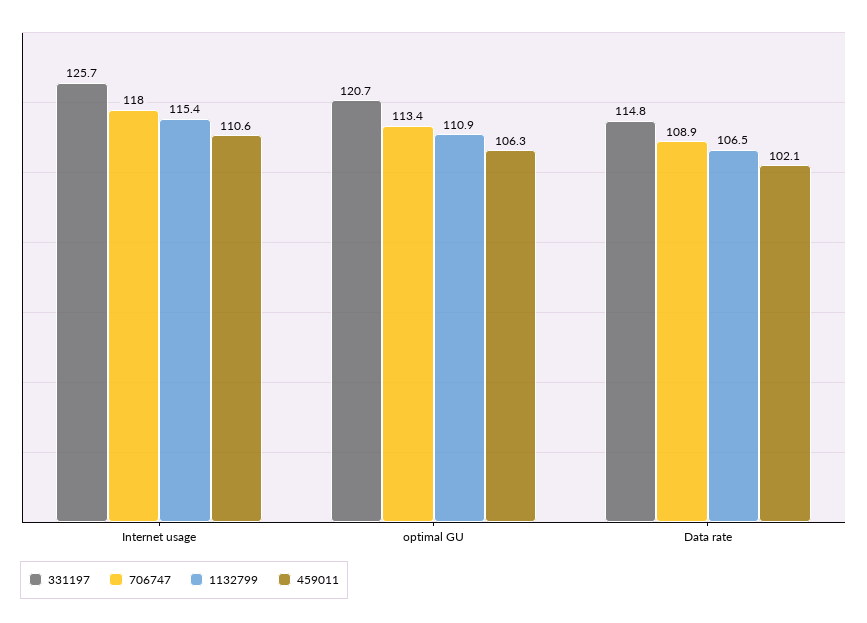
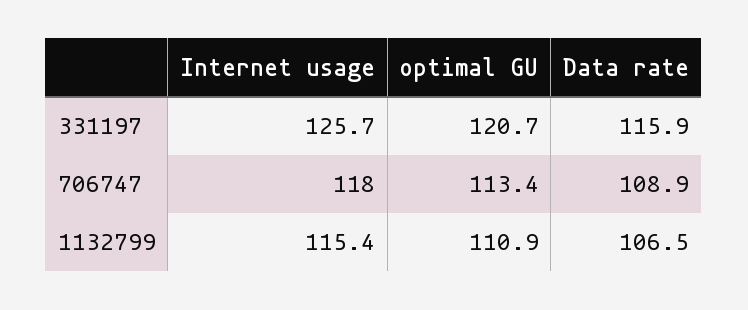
  {
    "331197": {
      "Internet usage": 125.7,
      "optimal GU": 120.7,
-     "Data rate": 114.8
+     "Data rate": 115.9
    },
    "706747": {
      "Internet usage": 118,
      "optimal GU": 113.4,
      "Data rate": 108.9
    },
    "1132799": {
      "Internet usage": 115.4,
      "optimal GU": 110.9,
      "Data rate": 106.5
-   },
+   }
-   "459011": {
-     "Internet usage": 110.6,
-     "optimal GU": 106.3,
-     "Data rate": 102.1
-   }
  }

